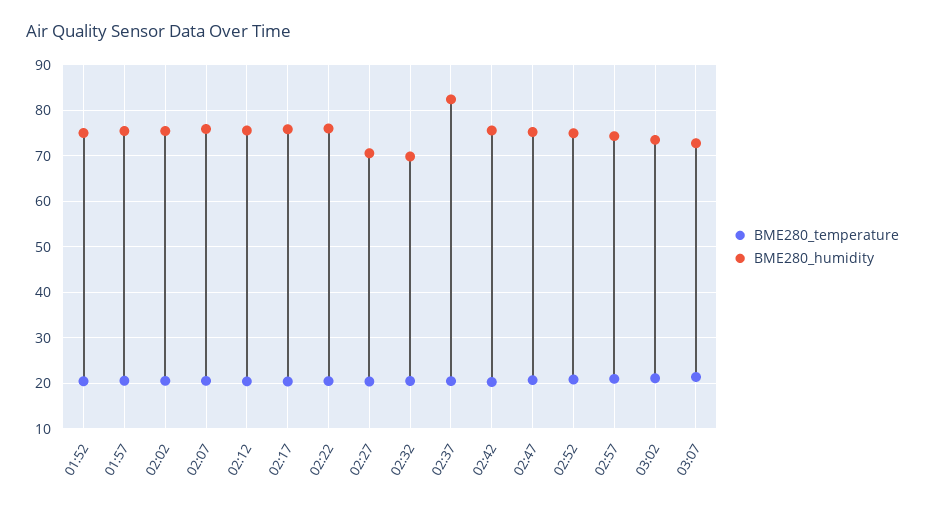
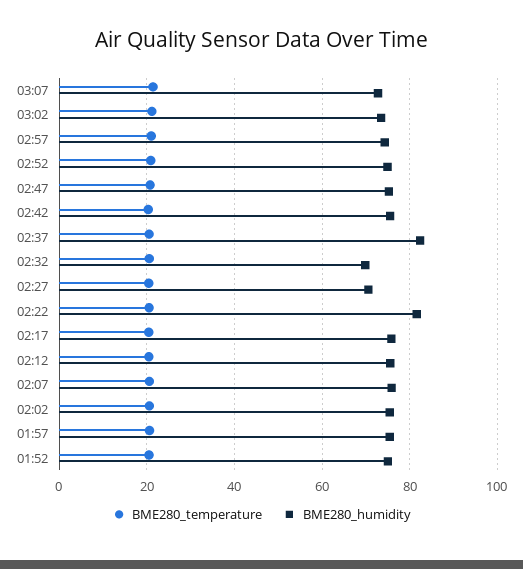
  {
    "BME280_temperature": {
      "01:52": 20,
      "01:57": 20,
      "02:02": 20,
      "02:07": 20,
      "02:12": 20,
      "02:17": 20,
      "02:22": 20,
      "02:27": 20,
      "02:32": 20,
      "02:37": 20,
      "02:42": 20,
      "02:47": 20,
      "02:52": 20,
      "02:57": 22,
      "03:02": 22,
      "03:07": 22
    },
    "BME280_humidity": {
      "01:52": 76,
      "01:57": 76,
      "02:02": 76,
      "02:07": 76,
      "02:12": 76,
      "02:17": 76,
-     "02:22": 76,
+     "02:22": 82,
      "02:27": 70,
      "02:32": 70,
      "02:37": 82,
      "02:42": 76,
      "02:47": 76,
      "02:52": 74,
      "02:57": 74,
      "03:02": 74,
      "03:07": 72
    }
  }

